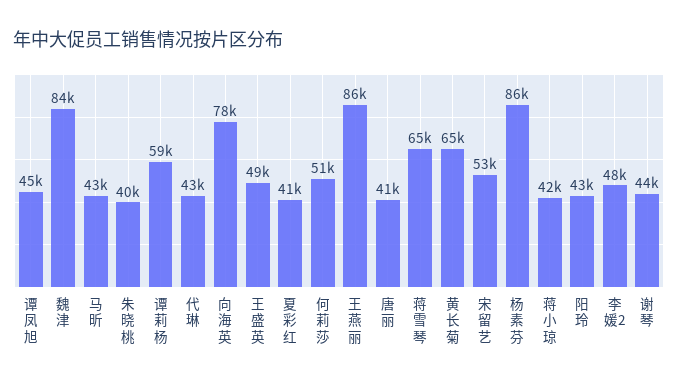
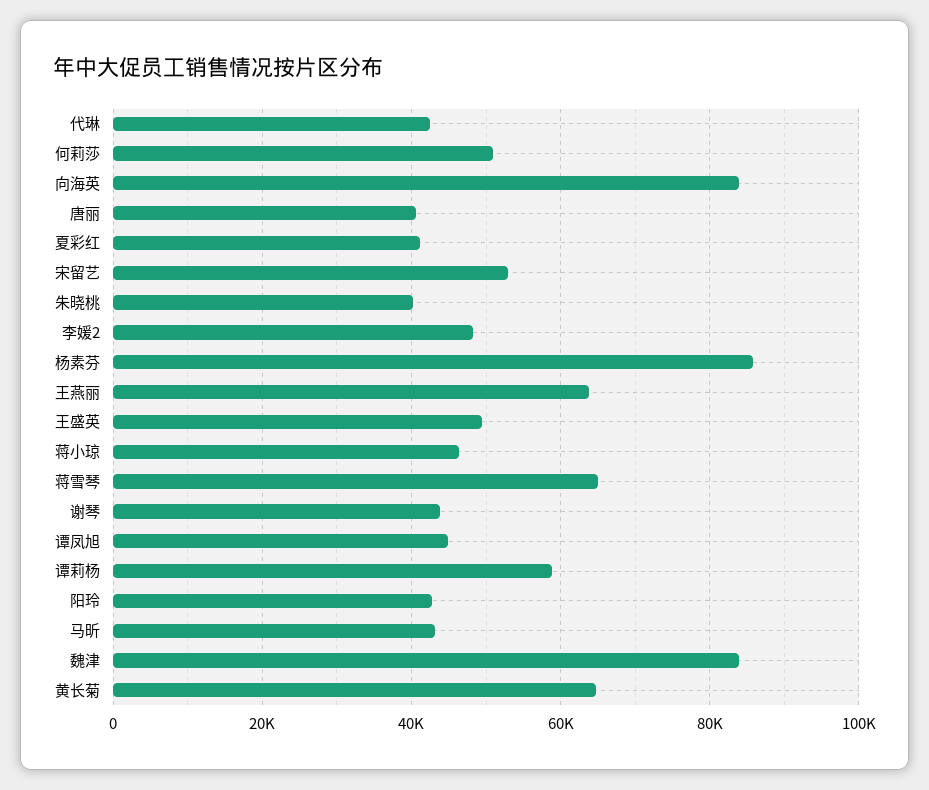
  {
    "谭凤旭": 45000,
    "魏津": 84000,
    "马昕": 43000,
    "朱晓桃": 40000,
    "谭莉杨": 59000,
    "代琳": 43000,
-   "向海英": 78000,
+   "向海英": 84000,
    "王盛英": 49000,
    "夏彩红": 41000,
    "何莉莎": 51000,
-   "王燕丽": 86000,
+   "王燕丽": 64000,
    "唐丽": 41000,
    "蒋雪琴": 65000,
    "黄长菊": 65000,
    "宋留艺": 53000,
    "杨素芬": 86000,
-   "蒋小琼": 42000,
+   "蒋小琼": 46000,
    "阳玲": 43000,
    "李媛2": 48000,
    "谢琴": 44000
  }

